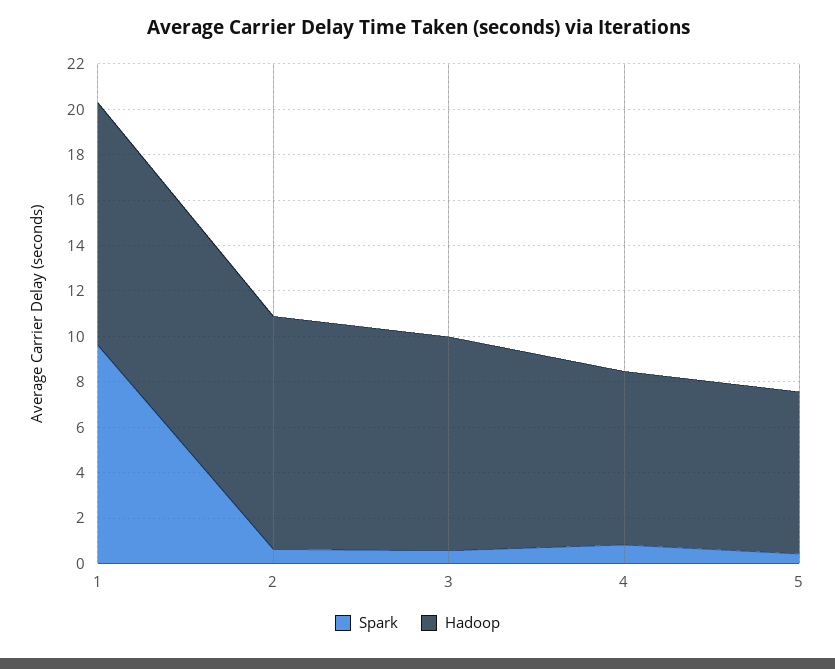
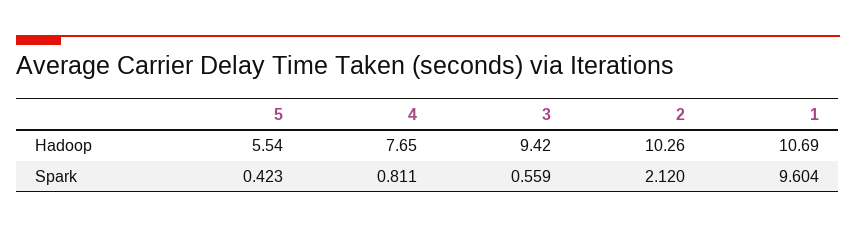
  {
    "Spark": {
      "1": 9.604,
-     "2": 0.5,
+     "2": 2.12,
      "3": 0.559,
      "4": 0.811,
      "5": 0.423
    },
    "Hadoop": {
      "1": 10.69,
      "2": 10.26,
      "3": 9.42,
      "4": 7.65,
-     "5": 7
+     "5": 5.54
    }
  }

